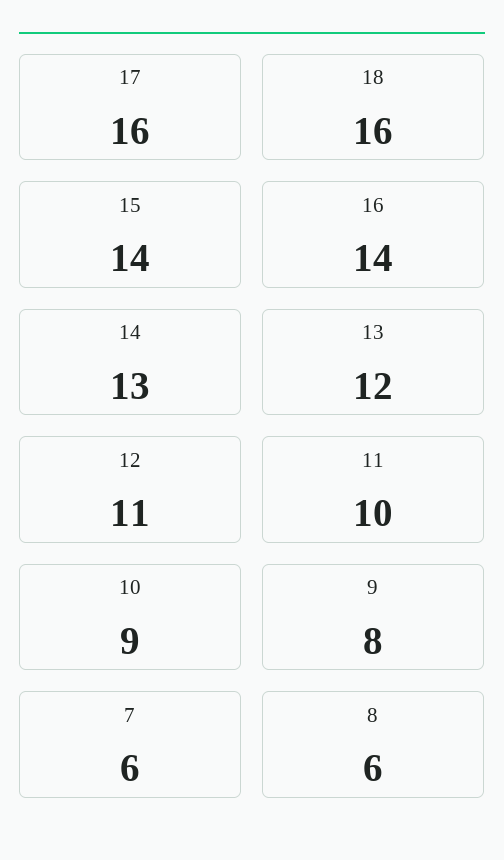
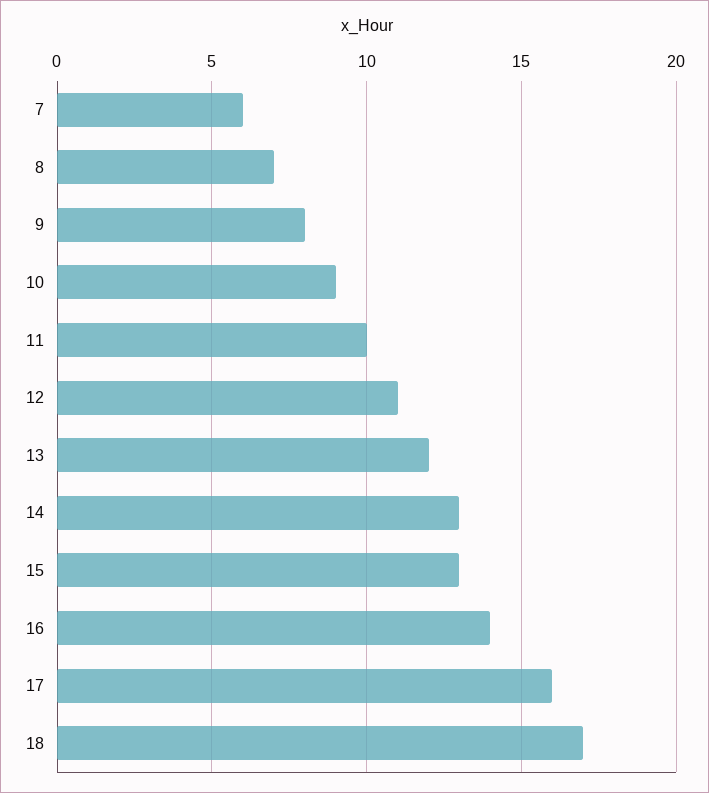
  {
    "17": 16,
-   "18": 16,
+   "18": 17,
-   "15": 14,
+   "15": 13,
    "16": 14,
    "14": 13,
    "13": 12,
    "12": 11,
    "11": 10,
    "10": 9,
    "9": 8,
    "7": 6,
-   "8": 6
+   "8": 7
  }

